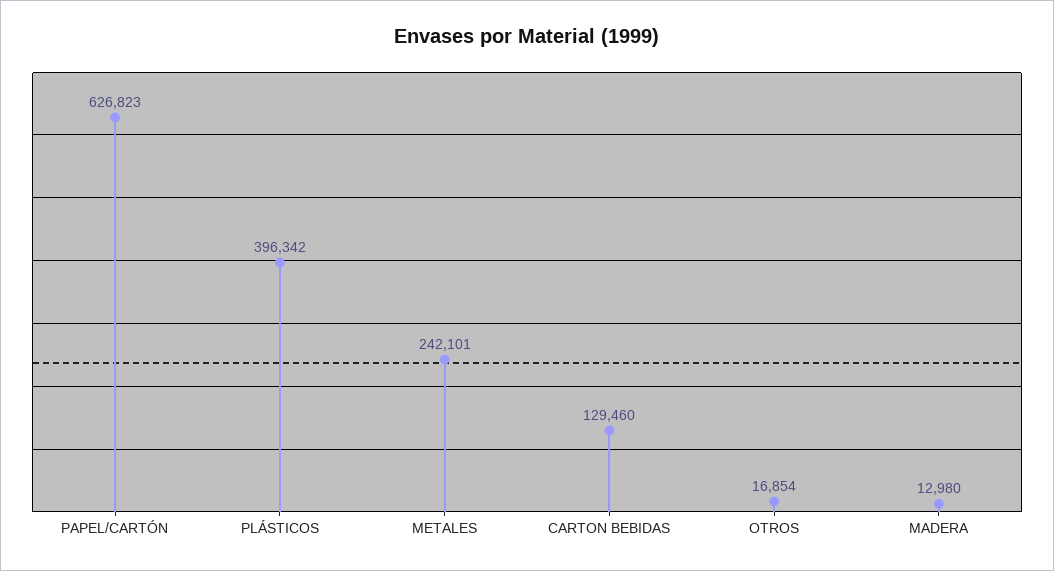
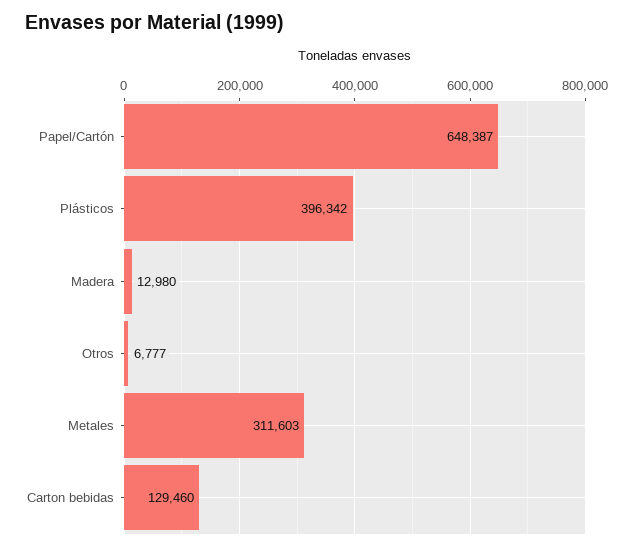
  {
-   "PAPEL/CARTÓN": 626823,
+   "PAPEL/CARTÓN": 648387,
    "PLÁSTICOS": 396342,
-   "METALES": 242101,
+   "METALES": 311603,
    "CARTON BEBIDAS": 129460,
-   "OTROS": 16854,
+   "OTROS": 6777,
    "MADERA": 12980
  }

